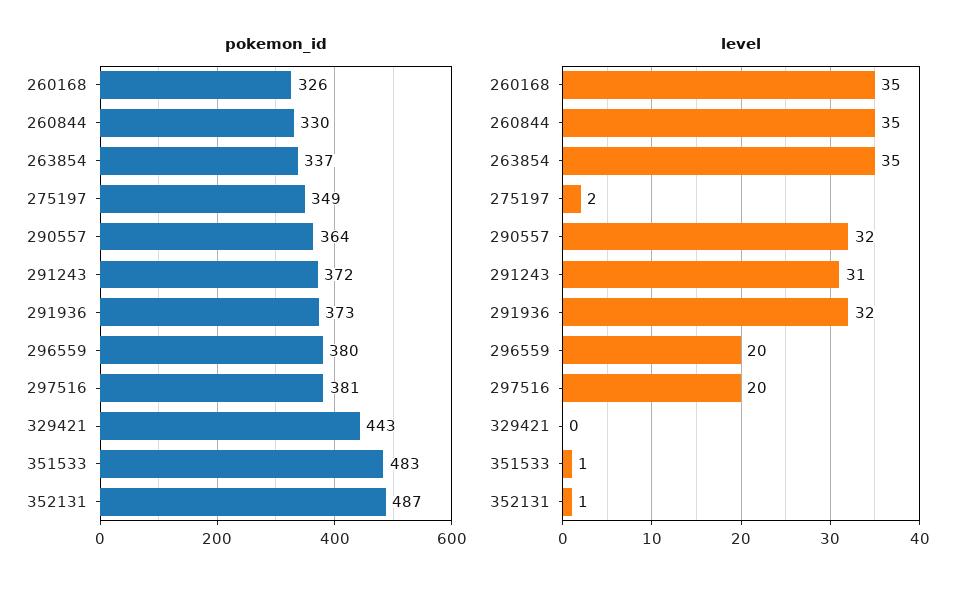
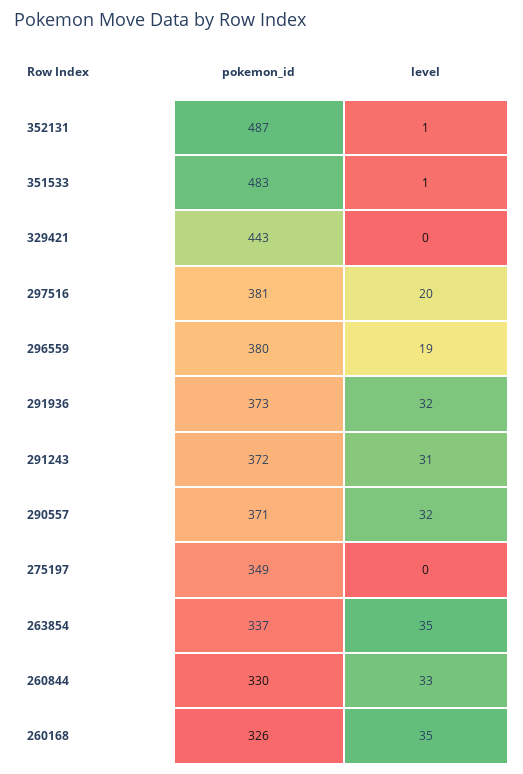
  {
    "pokemon_id": {
      "260168": 326,
      "260844": 330,
      "263854": 337,
      "275197": 349,
-     "290557": 364,
+     "290557": 371,
      "291243": 372,
      "291936": 373,
      "296559": 380,
      "297516": 381,
      "329421": 443,
      "351533": 483,
      "352131": 487
    },
    "level": {
      "260168": 35,
-     "260844": 35,
+     "260844": 33,
      "263854": 35,
-     "275197": 2,
+     "275197": 0,
      "290557": 32,
      "291243": 31,
      "291936": 32,
-     "296559": 20,
+     "296559": 19,
      "297516": 20,
      "329421": 0,
      "351533": 1,
      "352131": 1
    }
  }

